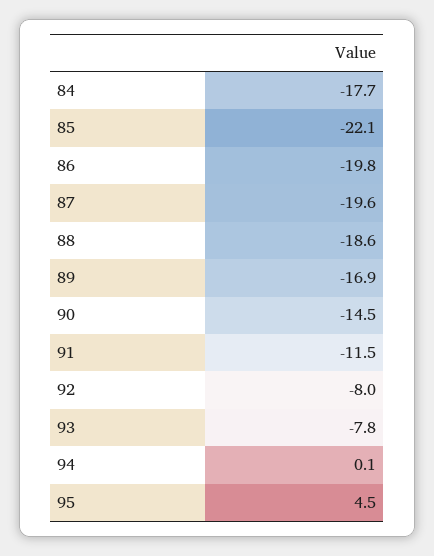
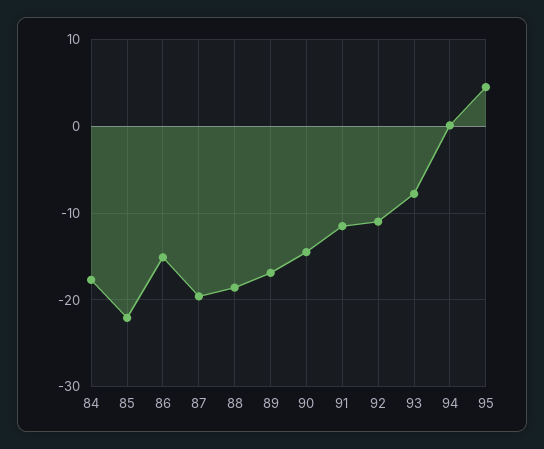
  {
    "84": -17.7,
    "85": -22.1,
-   "86": -19.8,
+   "86": -15,
    "87": -19.6,
    "88": -18.6,
    "89": -16.9,
    "90": -14.5,
    "91": -11.5,
-   "92": -8,
+   "92": -11,
    "93": -7.8,
    "94": 0.1,
    "95": 4.5
  }

